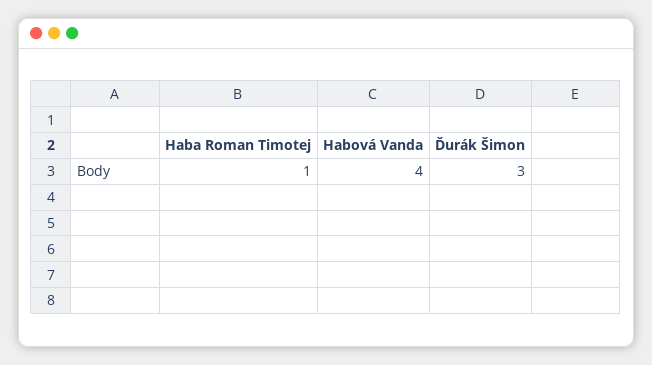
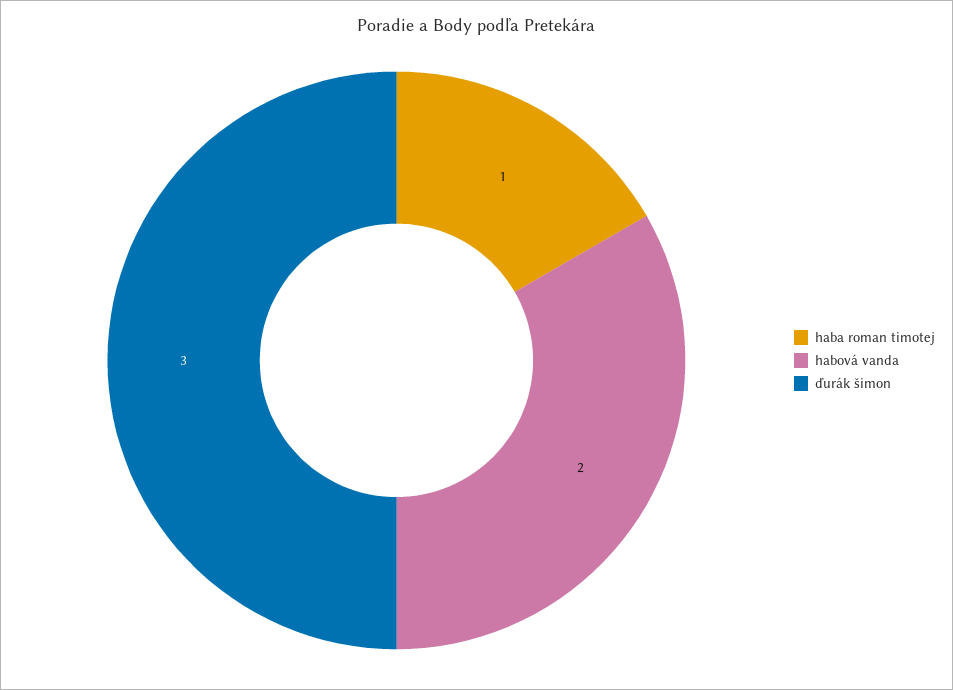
  {
    "Haba Roman Timotej": 1,
-   "Habová Vanda": 4,
+   "Habová Vanda": 2,
    "Ďurák Šimon": 3
  }

